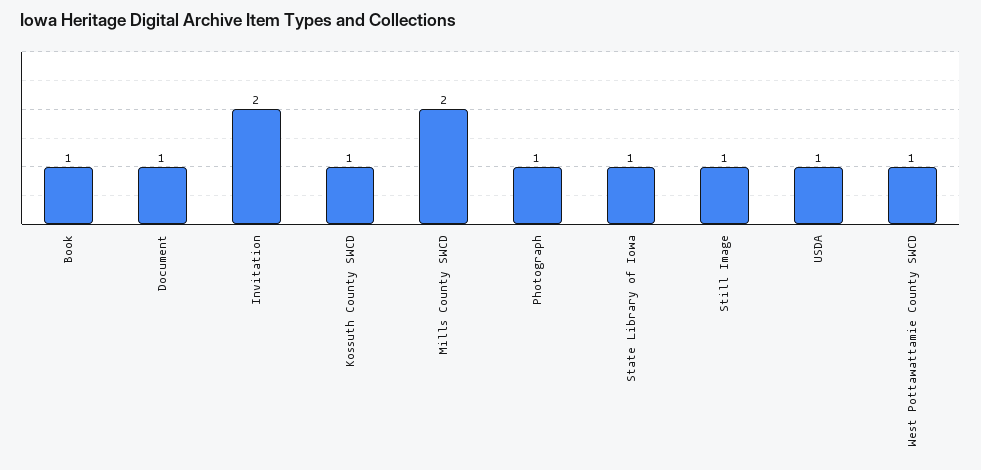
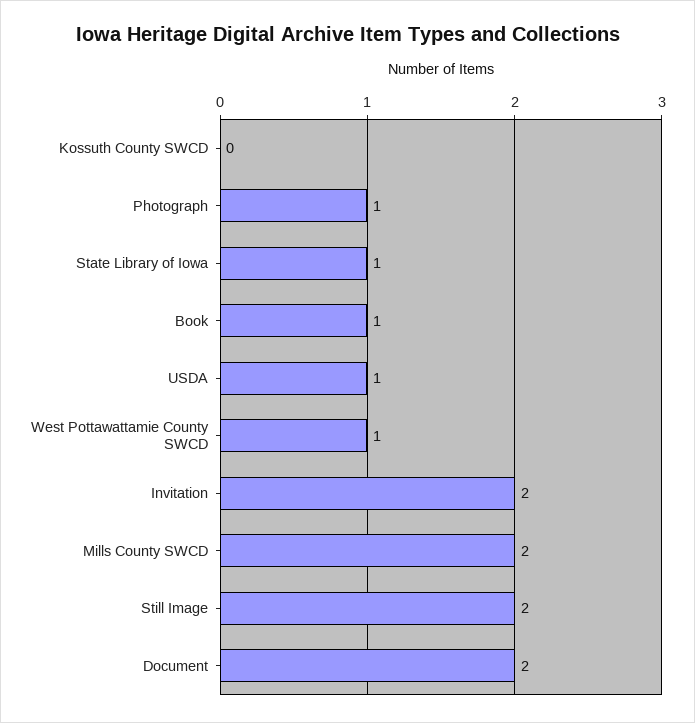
  {
    "Book": 1,
-   "Document": 1,
+   "Document": 2,
    "Invitation": 2,
-   "Kossuth County SWCD": 1,
+   "Kossuth County SWCD": 0,
    "Mills County SWCD": 2,
    "Photograph": 1,
    "State Library of Iowa": 1,
-   "Still Image": 1,
+   "Still Image": 2,
    "USDA": 1,
    "West Pottawattamie County SWCD": 1
  }

